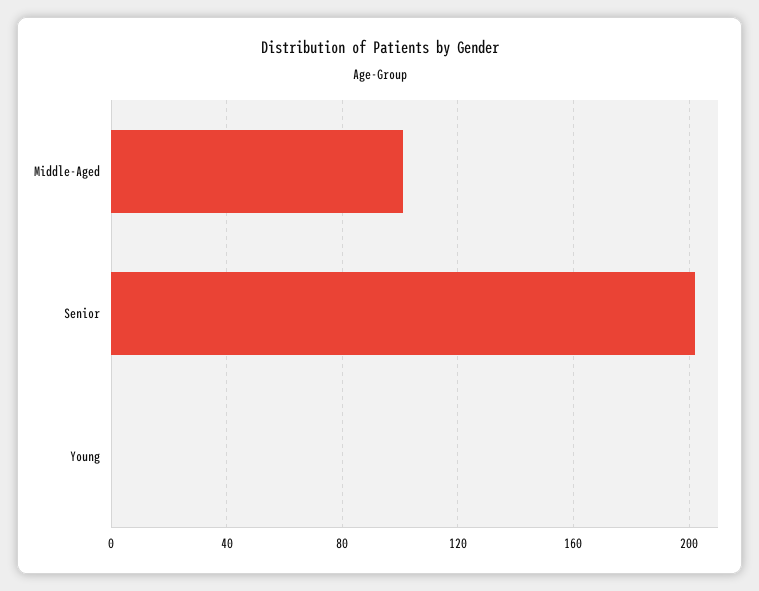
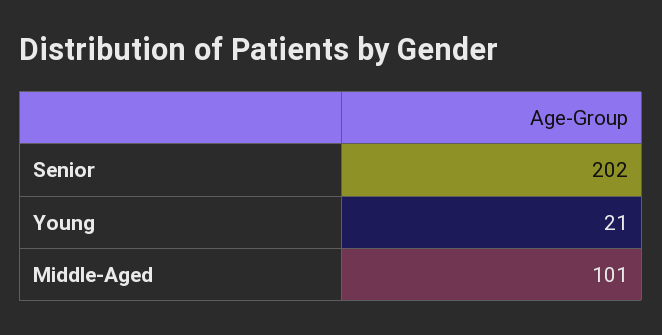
  {
    "Middle-Aged": 101,
    "Senior": 202,
-   "Young": 0
+   "Young": 21
  }

